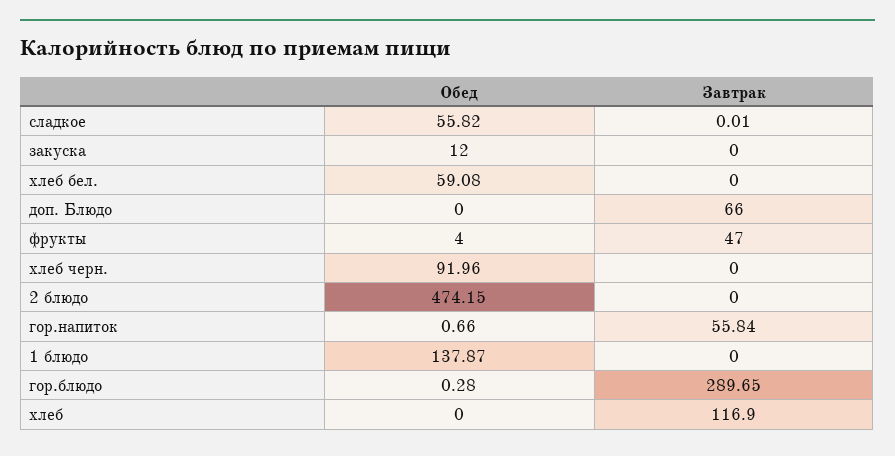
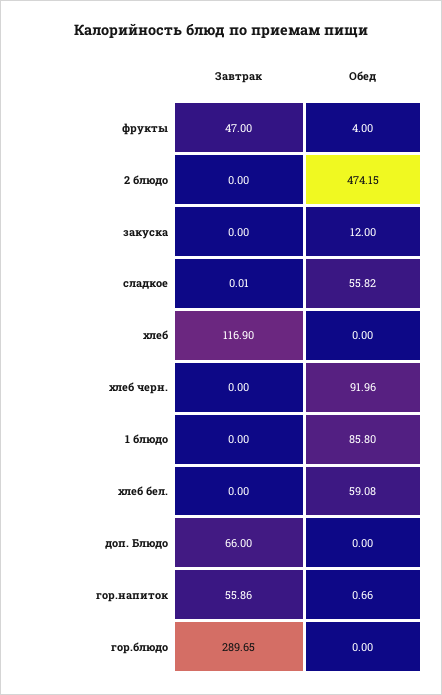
  {
    "Обед": {
      "сладкое": 55.82,
      "закуска": 12,
      "хлеб бел.": 59.08,
      "доп. Блюдо": 0,
      "фрукты": 4,
      "хлеб черн.": 91.96,
      "2 блюдо": 474.15,
      "гор.напиток": 0.66,
-     "1 блюдо": 137.87,
+     "1 блюдо": 85.8,
-     "гор.блюдо": 0.28,
+     "гор.блюдо": 0,
      "хлеб": 0
    },
    "Завтрак": {
      "сладкое": 0.01,
      "закуска": 0,
      "хлеб бел.": 0,
      "доп. Блюдо": 66,
      "фрукты": 47,
      "хлеб черн.": 0,
      "2 блюдо": 0,
-     "гор.напиток": 55.84,
+     "гор.напиток": 55.86,
      "1 блюдо": 0,
      "гор.блюдо": 289.65,
      "хлеб": 116.9
    }
  }

